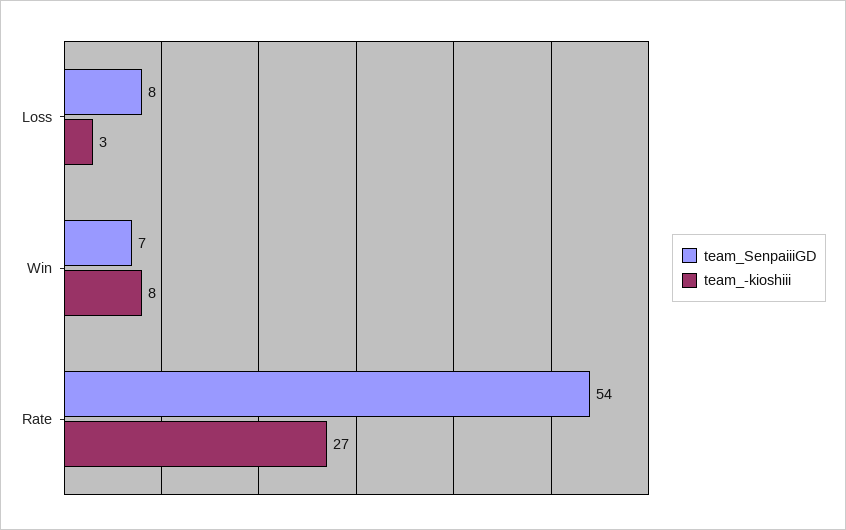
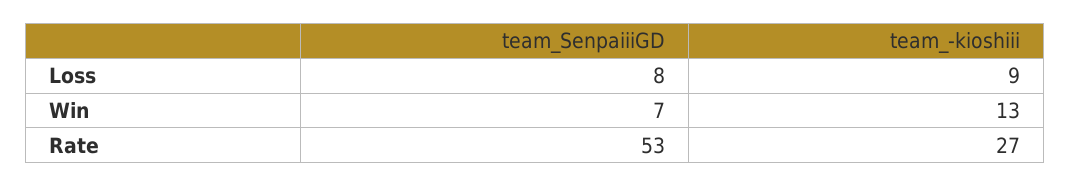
  {
    "team_SenpaiiiGD": {
      "Loss": 8,
      "Win": 7,
-     "Rate": 54
+     "Rate": 53
    },
    "team_-kioshiii": {
-     "Loss": 3,
+     "Loss": 9,
-     "Win": 8,
+     "Win": 13,
      "Rate": 27
    }
  }

